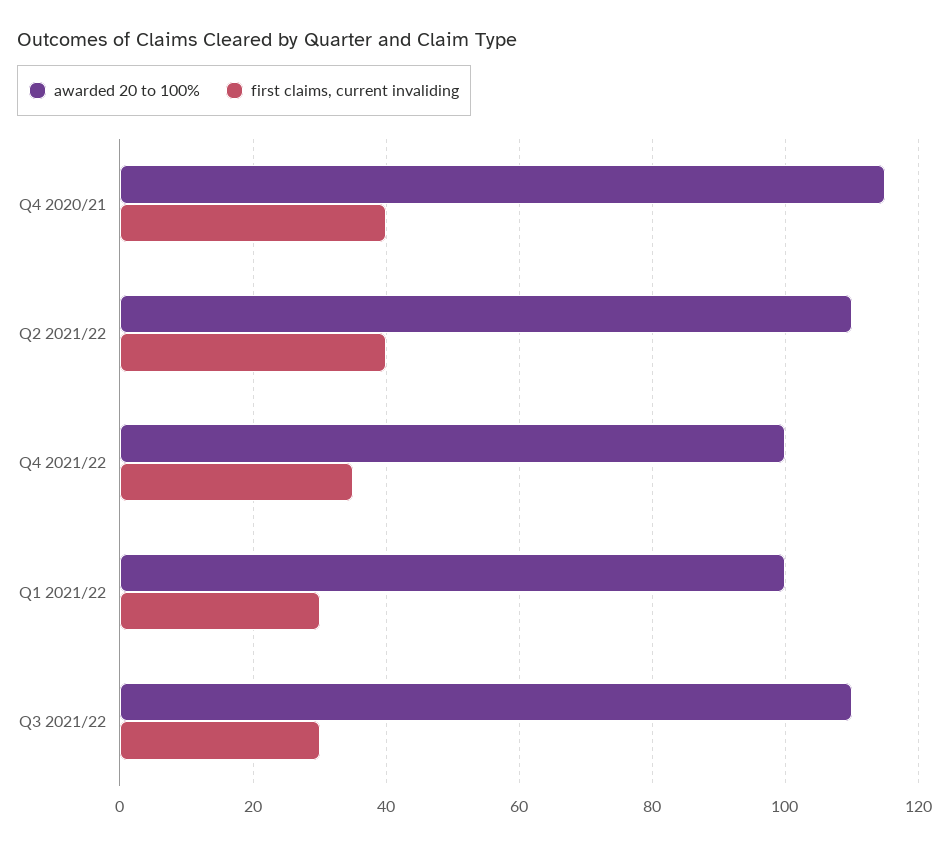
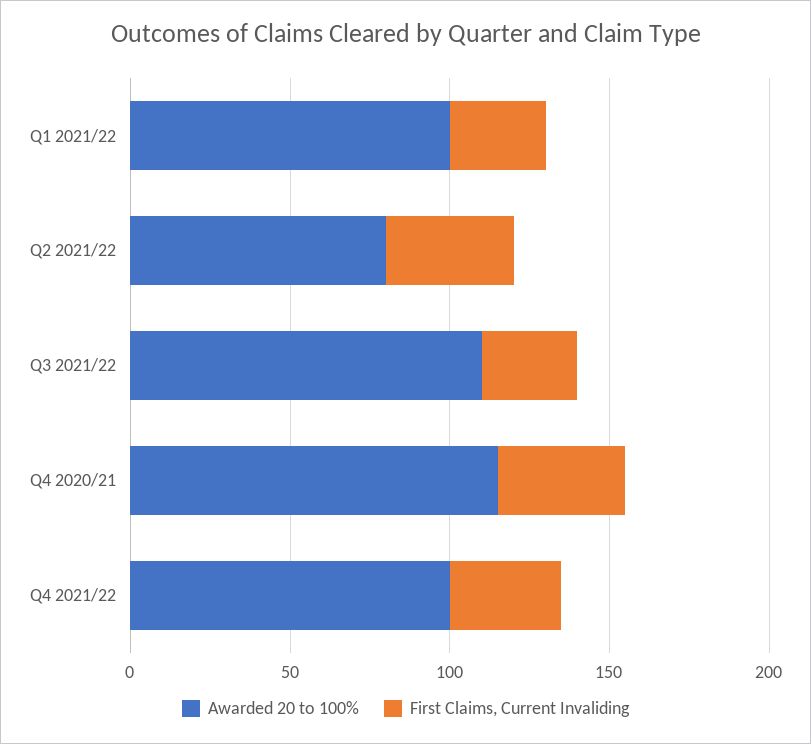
  {
    "awarded 20 to 100%": {
      "Q4 2020/21": 115,
-     "Q2 2021/22": 110,
+     "Q2 2021/22": 80,
      "Q4 2021/22": 100,
      "Q1 2021/22": 100,
      "Q3 2021/22": 110
    },
    "first claims, current invaliding": {
      "Q4 2020/21": 40,
      "Q2 2021/22": 40,
      "Q4 2021/22": 35,
      "Q1 2021/22": 30,
      "Q3 2021/22": 30
    }
  }

